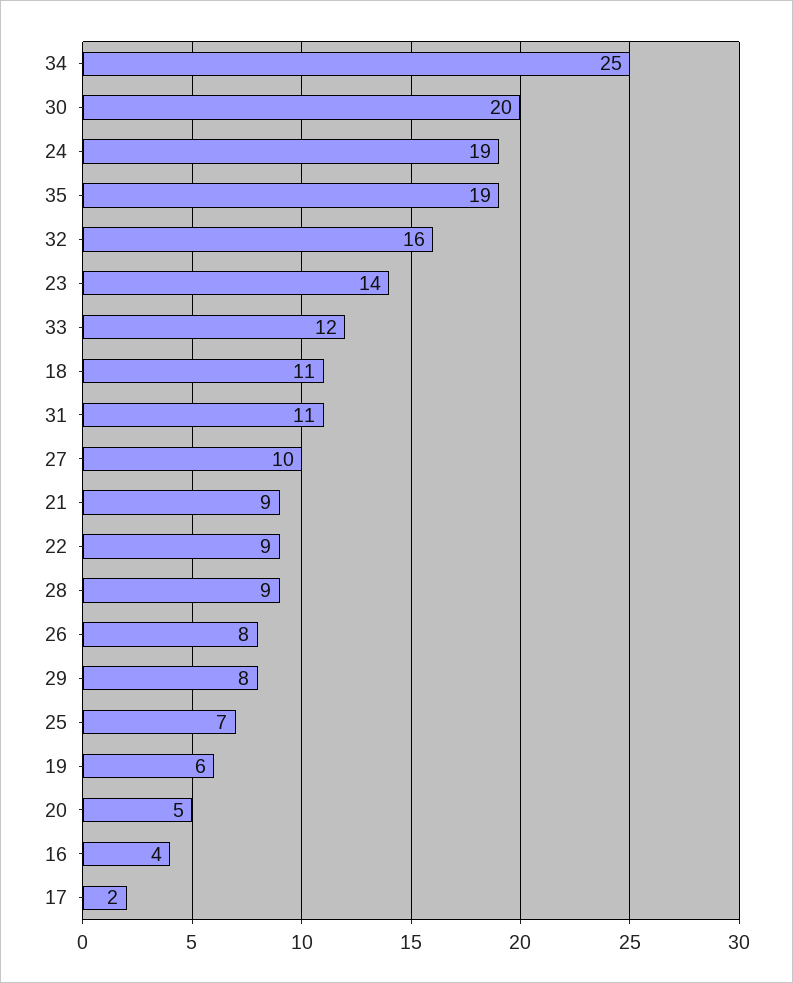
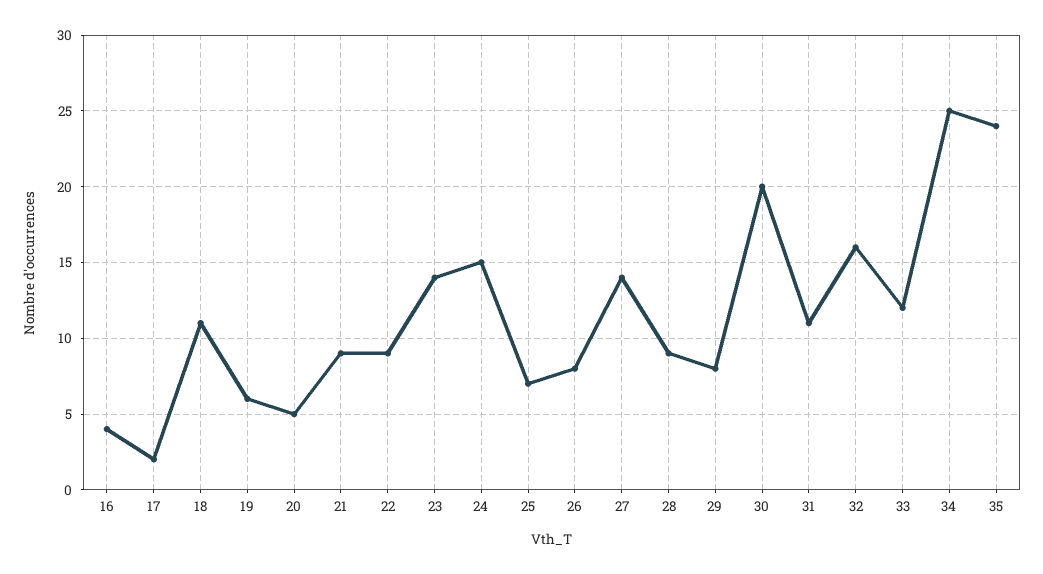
  {
    "34": 25,
    "30": 20,
-   "24": 19,
+   "24": 15,
-   "35": 19,
+   "35": 24,
    "32": 16,
    "23": 14,
    "33": 12,
    "18": 11,
    "31": 11,
-   "27": 10,
+   "27": 14,
    "21": 9,
    "22": 9,
    "28": 9,
    "26": 8,
    "29": 8,
    "25": 7,
    "19": 6,
    "20": 5,
    "16": 4,
    "17": 2
  }

